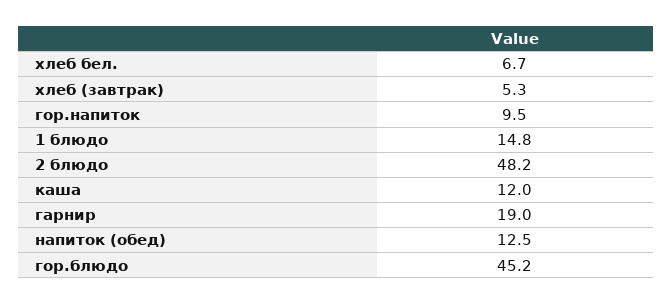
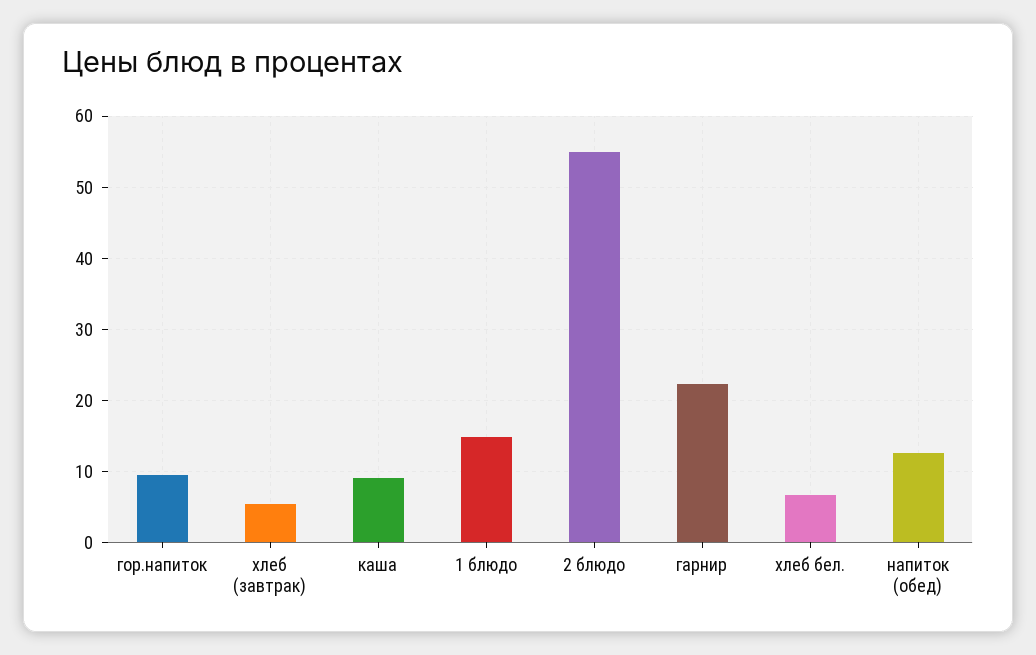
  {
    "хлеб бел.": 6.7,
    "хлеб (завтрак)": 5.3,
    "гор.напиток": 9.5,
    "1 блюдо": 14.8,
-   "2 блюдо": 48.2,
+   "2 блюдо": 55,
-   "каша": 12,
+   "каша": 9,
-   "гарнир": 19,
+   "гарнир": 22,
-   "напиток (обед)": 12.5,
+   "напиток (обед)": 12.5
-   "гор.блюдо": 45.2
  }

